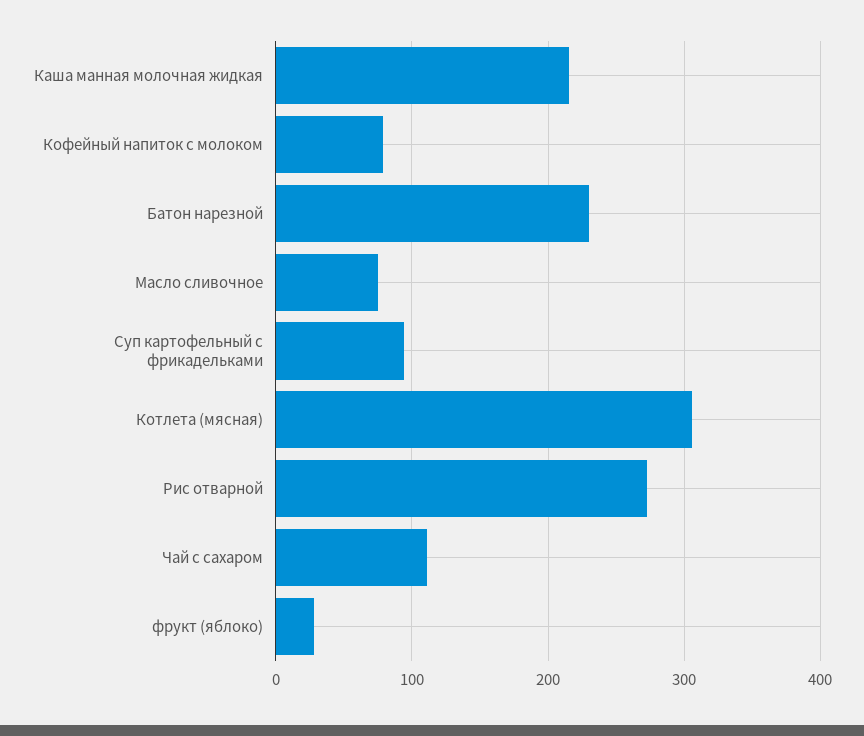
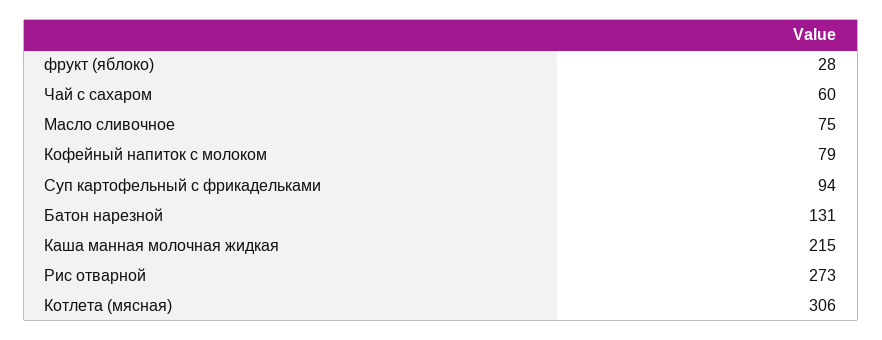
  {
    "Каша манная молочная жидкая": 215,
    "Кофейный напиток с молоком": 79,
-   "Батон нарезной": 230,
+   "Батон нарезной": 131,
    "Масло сливочное": 75,
    "Суп картофельный с фрикадельками": 94,
    "Котлета (мясная)": 306,
    "Рис отварной": 273,
-   "Чай с сахаром": 110,
+   "Чай с сахаром": 60,
    "фрукт (яблоко)": 28
  }

